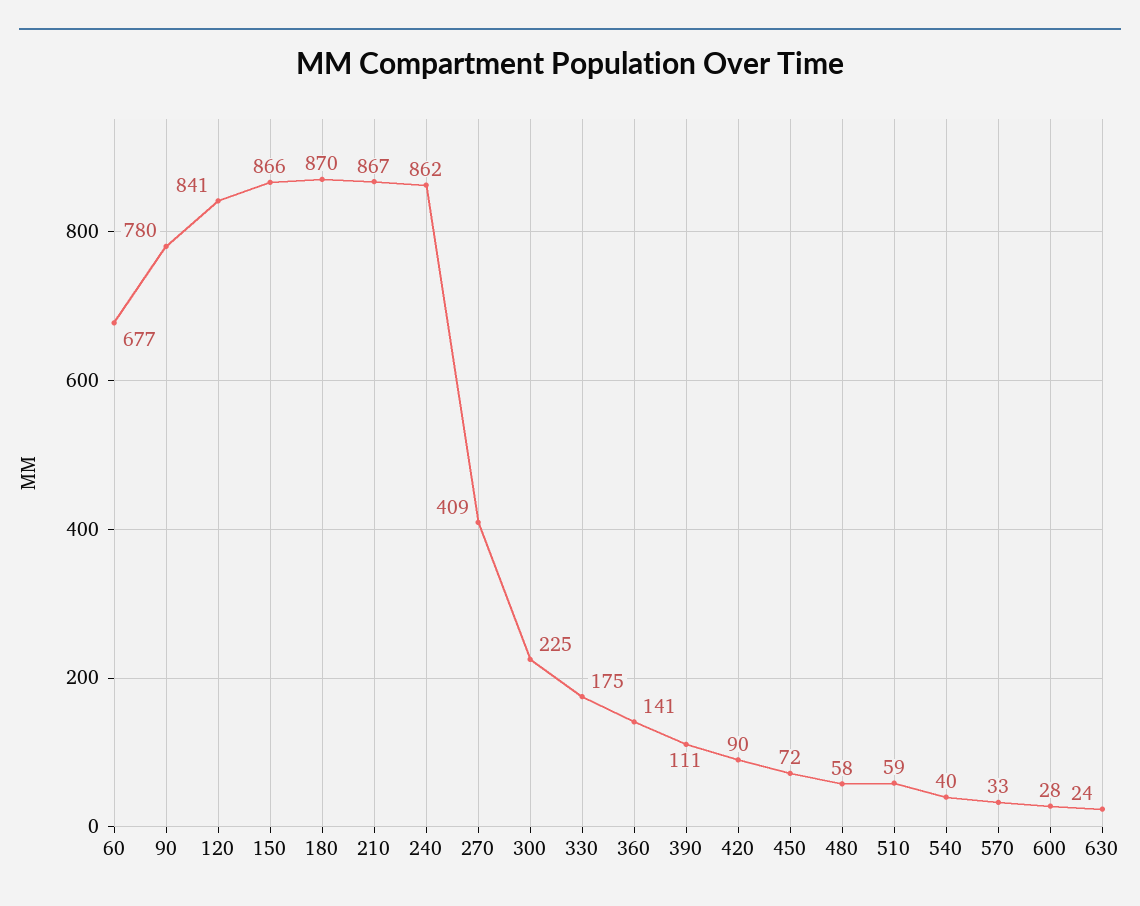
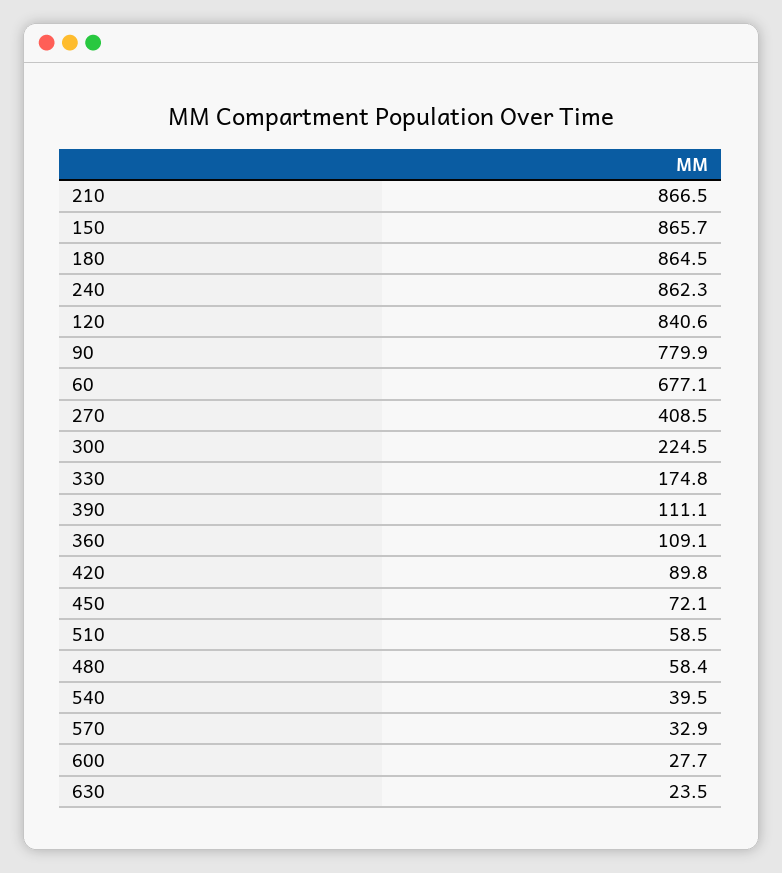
  {
    "60": 677.1,
    "90": 779.9,
    "120": 840.6,
    "150": 865.7,
-   "180": 870,
+   "180": 864.5,
    "210": 866.5,
    "240": 862.3,
    "270": 408.5,
    "300": 224.5,
    "330": 174.8,
-   "360": 141,
+   "360": 109.1,
    "390": 111.1,
    "420": 89.8,
    "450": 72.1,
    "480": 58.4,
    "510": 58.5,
    "540": 39.5,
    "570": 32.9,
    "600": 27.7,
    "630": 23.5
  }

